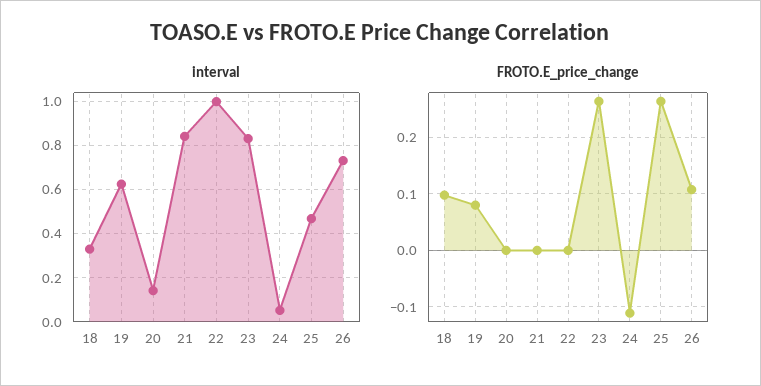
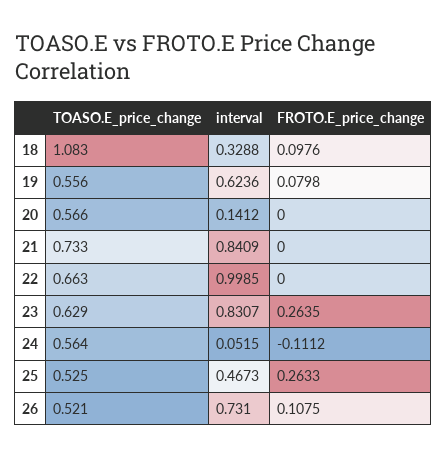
  {
    "interval": {
      "18": 0.3288,
      "19": 0.6236,
      "20": 0.1412,
      "21": 0.8409,
      "22": 0.9985,
      "23": 0.8307,
      "24": 0.0515,
      "25": 0.4673,
      "26": 0.731
    },
    "FROTO.E_price_change": {
      "18": 0.0976,
      "19": 0.0798,
      "20": 0,
      "21": 0,
      "22": 0,
      "23": 0.2635,
      "24": -0.1112,
      "25": 0.2633,
      "26": 0.1075
-   }
+   },
+   "TOASO.E_price_change": {
+     "18": 1.083,
+     "19": 0.556,
+     "20": 0.566,
+     "21": 0.733,
+     "22": 0.663,
+     "23": 0.629,
+     "24": 0.564,
+     "25": 0.525,
+     "26": 0.521
+   }
  }

